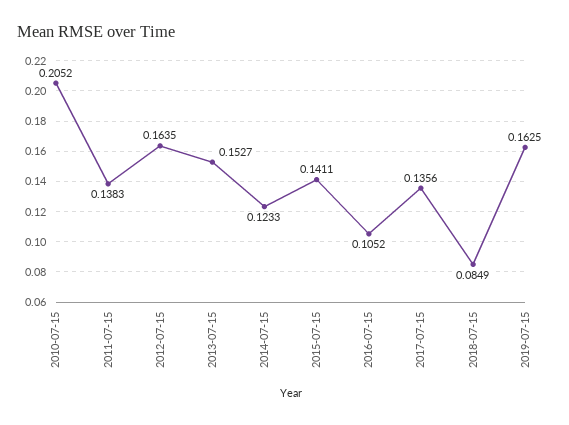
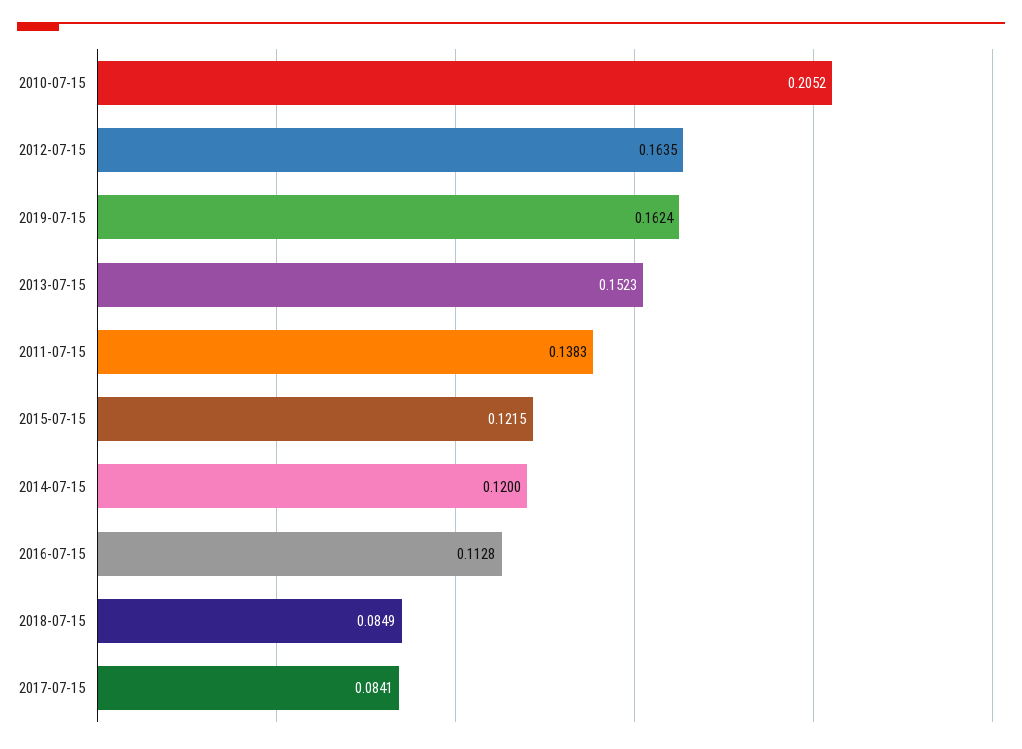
  {
    "2010-07-15": 0.2052,
    "2011-07-15": 0.1383,
    "2012-07-15": 0.1635,
-   "2013-07-15": 0.1527,
+   "2013-07-15": 0.1523,
-   "2014-07-15": 0.1233,
+   "2014-07-15": 0.12,
-   "2015-07-15": 0.1411,
+   "2015-07-15": 0.1215,
-   "2016-07-15": 0.1052,
+   "2016-07-15": 0.1128,
-   "2017-07-15": 0.1356,
+   "2017-07-15": 0.0841,
    "2018-07-15": 0.0849,
-   "2019-07-15": 0.1625
+   "2019-07-15": 0.1624
  }

